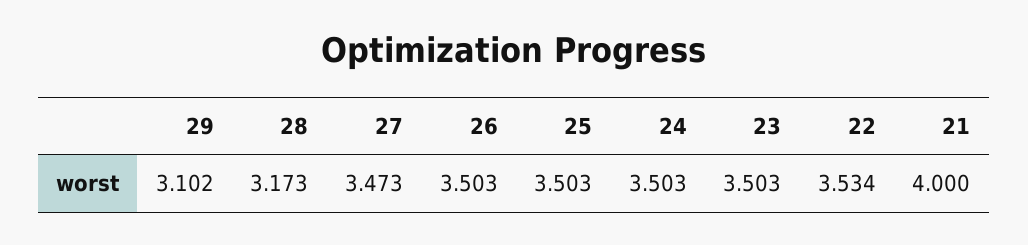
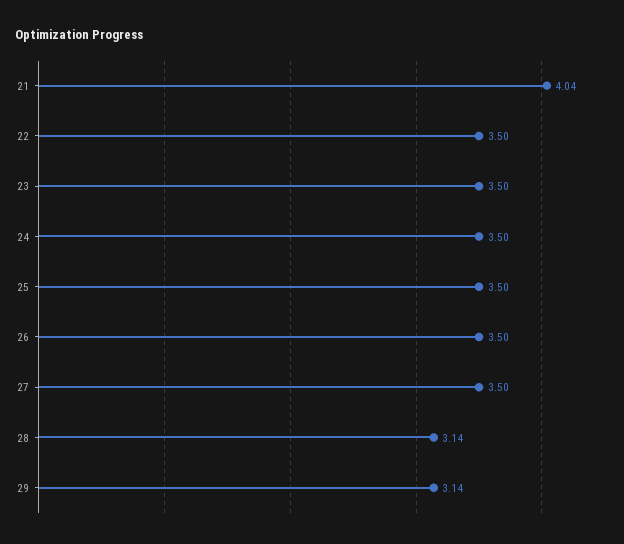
  {
-   "29": 3.102,
+   "29": 3.14,
-   "28": 3.173,
+   "28": 3.14,
-   "27": 3.473,
+   "27": 3.5,
    "26": 3.503,
    "25": 3.503,
    "24": 3.503,
    "23": 3.503,
-   "22": 3.534,
+   "22": 3.5,
-   "21": 4
+   "21": 4.04
  }

